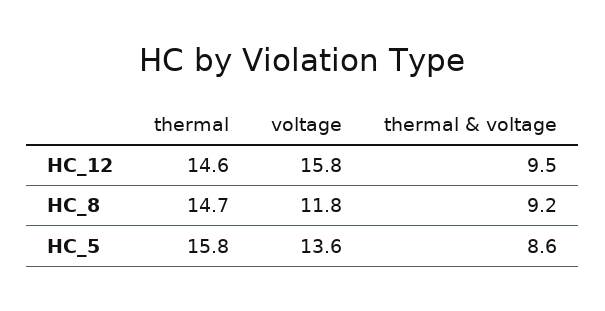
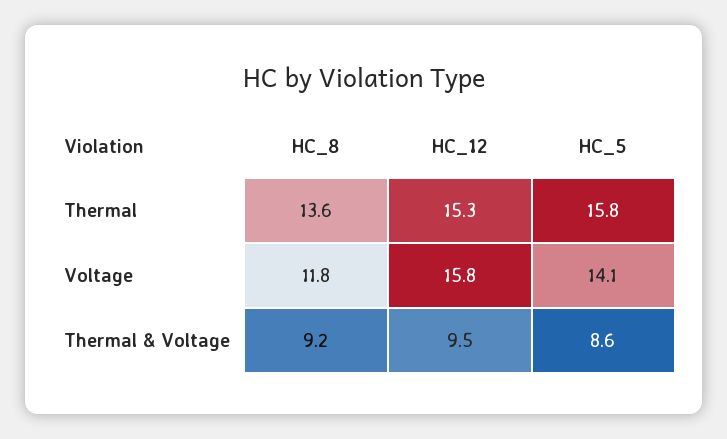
  {
    "thermal": {
-     "HC_12": 14.6,
+     "HC_12": 15.3,
-     "HC_8": 14.7,
+     "HC_8": 13.6,
      "HC_5": 15.8
    },
    "voltage": {
      "HC_12": 15.8,
      "HC_8": 11.8,
-     "HC_5": 13.6
+     "HC_5": 14.1
    },
    "thermal & voltage": {
      "HC_12": 9.5,
      "HC_8": 9.2,
      "HC_5": 8.6
    }
  }

